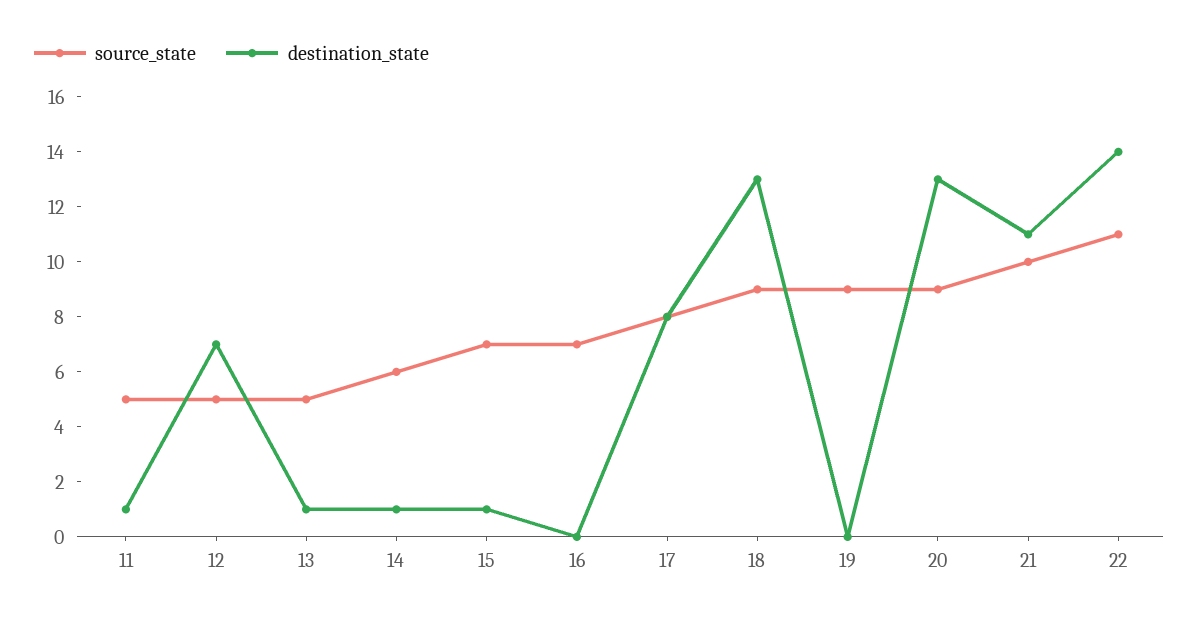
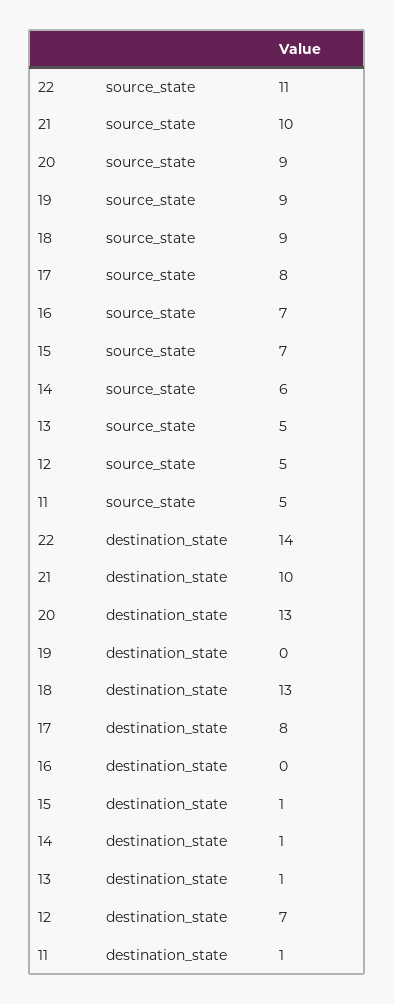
  {
    "source_state": {
      "11": 5,
      "12": 5,
      "13": 5,
      "14": 6,
      "15": 7,
      "16": 7,
      "17": 8,
      "18": 9,
      "19": 9,
      "20": 9,
      "21": 10,
      "22": 11
    },
    "destination_state": {
      "11": 1,
      "12": 7,
      "13": 1,
      "14": 1,
      "15": 1,
      "16": 0,
      "17": 8,
      "18": 13,
      "19": 0,
      "20": 13,
-     "21": 11,
+     "21": 10,
      "22": 14
    }
  }

